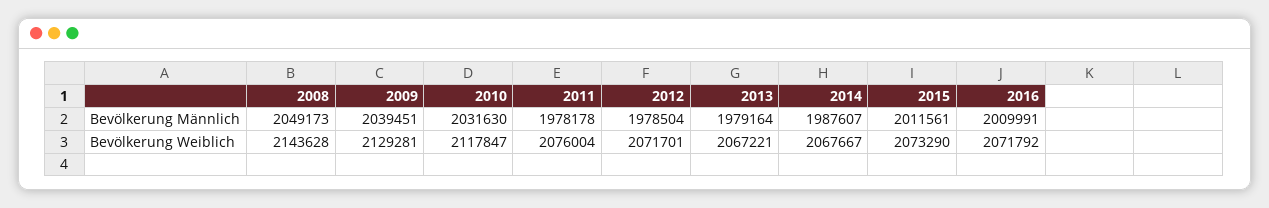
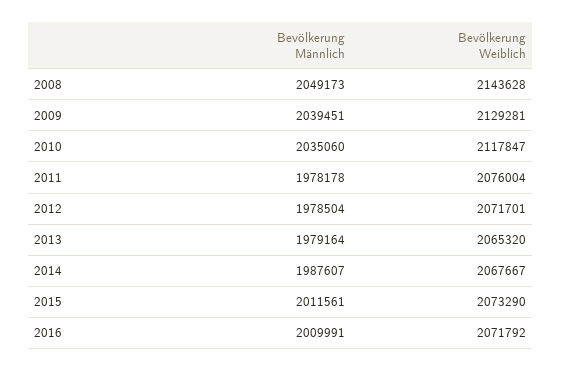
  {
    "2008": {
      "Bevölkerung Männlich": 2049173,
      "Bevölkerung Weiblich": 2143628
    },
    "2009": {
      "Bevölkerung Männlich": 2039451,
      "Bevölkerung Weiblich": 2129281
    },
    "2010": {
-     "Bevölkerung Männlich": 2031630,
+     "Bevölkerung Männlich": 2035060,
      "Bevölkerung Weiblich": 2117847
    },
    "2011": {
      "Bevölkerung Männlich": 1978178,
      "Bevölkerung Weiblich": 2076004
    },
    "2012": {
      "Bevölkerung Männlich": 1978504,
      "Bevölkerung Weiblich": 2071701
    },
    "2013": {
      "Bevölkerung Männlich": 1979164,
-     "Bevölkerung Weiblich": 2067221
+     "Bevölkerung Weiblich": 2065320
    },
    "2014": {
      "Bevölkerung Männlich": 1987607,
      "Bevölkerung Weiblich": 2067667
    },
    "2015": {
      "Bevölkerung Männlich": 2011561,
      "Bevölkerung Weiblich": 2073290
    },
    "2016": {
      "Bevölkerung Männlich": 2009991,
      "Bevölkerung Weiblich": 2071792
    }
  }

